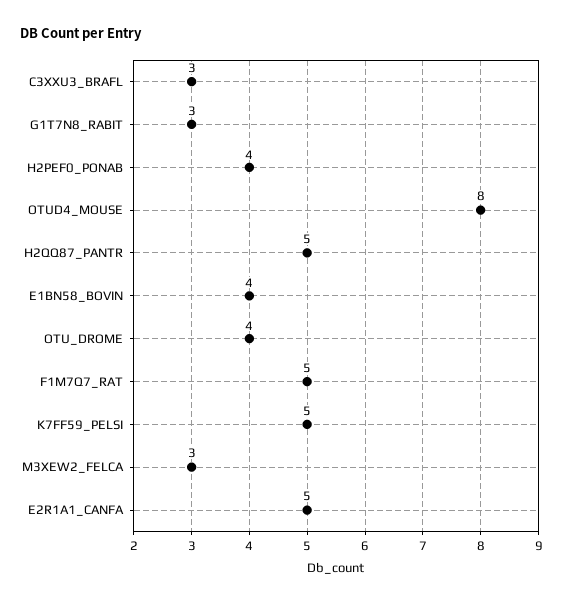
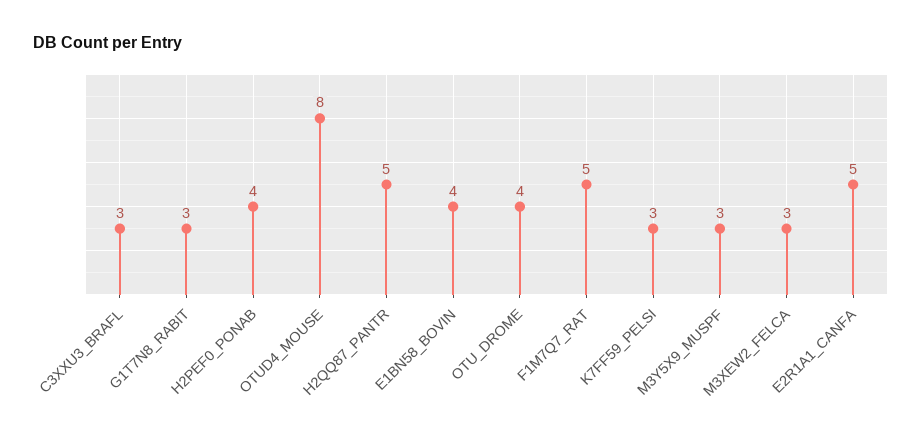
  {
    "C3XXU3_BRAFL": 3,
    "G1T7N8_RABIT": 3,
    "H2PEF0_PONAB": 4,
    "OTUD4_MOUSE": 8,
    "H2QQ87_PANTR": 5,
    "E1BN58_BOVIN": 4,
    "OTU_DROME": 4,
    "F1M7Q7_RAT": 5,
-   "K7FF59_PELSI": 5,
+   "K7FF59_PELSI": 3,
    "M3XEW2_FELCA": 3,
-   "E2R1A1_CANFA": 5
+   "E2R1A1_CANFA": 5,
+   "M3Y5X9_MUSPF": 3
  }

